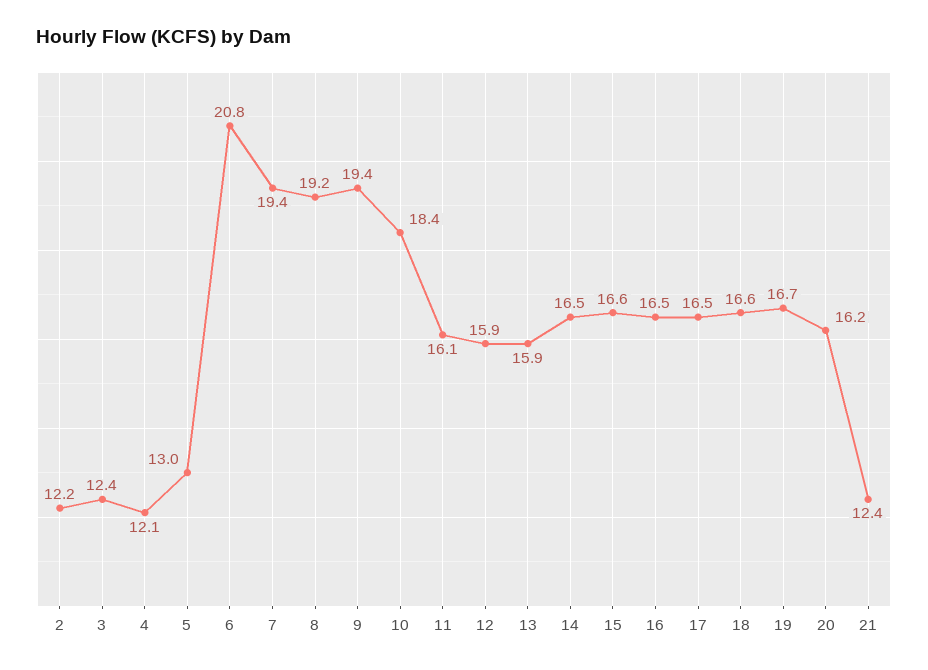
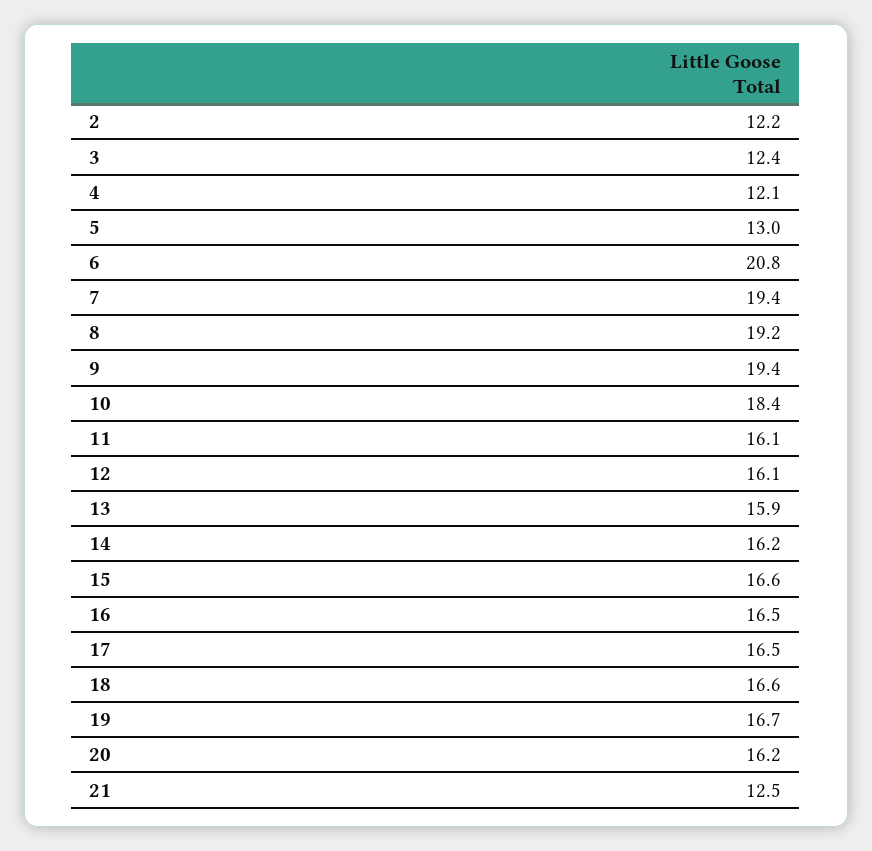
  {
    "2": 12.2,
    "3": 12.4,
    "4": 12.1,
    "5": 13,
    "6": 20.8,
    "7": 19.4,
    "8": 19.2,
    "9": 19.4,
    "10": 18.4,
    "11": 16.1,
-   "12": 15.9,
+   "12": 16.1,
    "13": 15.9,
-   "14": 16.5,
+   "14": 16.2,
    "15": 16.6,
    "16": 16.5,
    "17": 16.5,
    "18": 16.6,
    "19": 16.7,
    "20": 16.2,
-   "21": 12.4
+   "21": 12.5
  }

